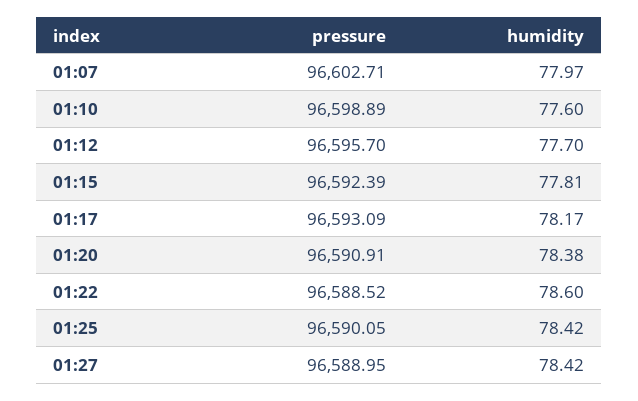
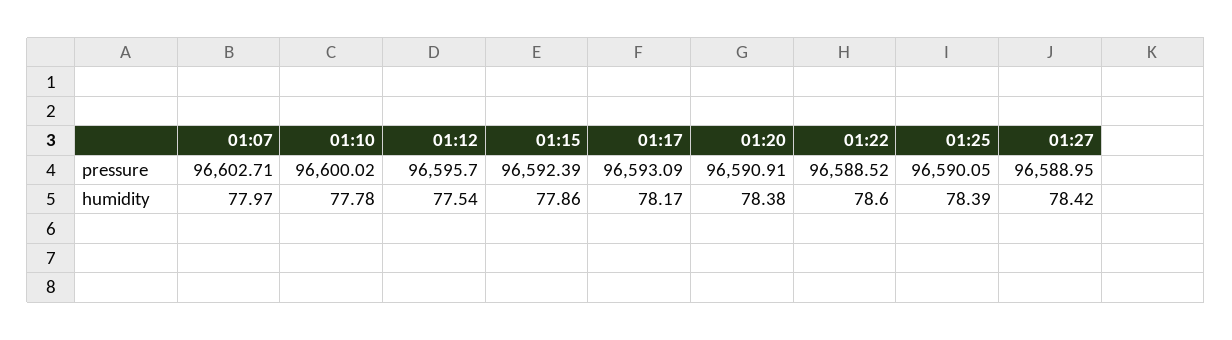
  {
    "pressure": {
      "01:07": 96602.71,
-     "01:10": 96598.89,
+     "01:10": 96600.02,
      "01:12": 96595.7,
      "01:15": 96592.39,
      "01:17": 96593.09,
      "01:20": 96590.91,
      "01:22": 96588.52,
      "01:25": 96590.05,
      "01:27": 96588.95
    },
    "humidity": {
      "01:07": 77.97,
-     "01:10": 77.6,
+     "01:10": 77.78,
-     "01:12": 77.7,
+     "01:12": 77.54,
-     "01:15": 77.81,
+     "01:15": 77.86,
      "01:17": 78.17,
      "01:20": 78.38,
      "01:22": 78.6,
-     "01:25": 78.42,
+     "01:25": 78.39,
      "01:27": 78.42
    }
  }

